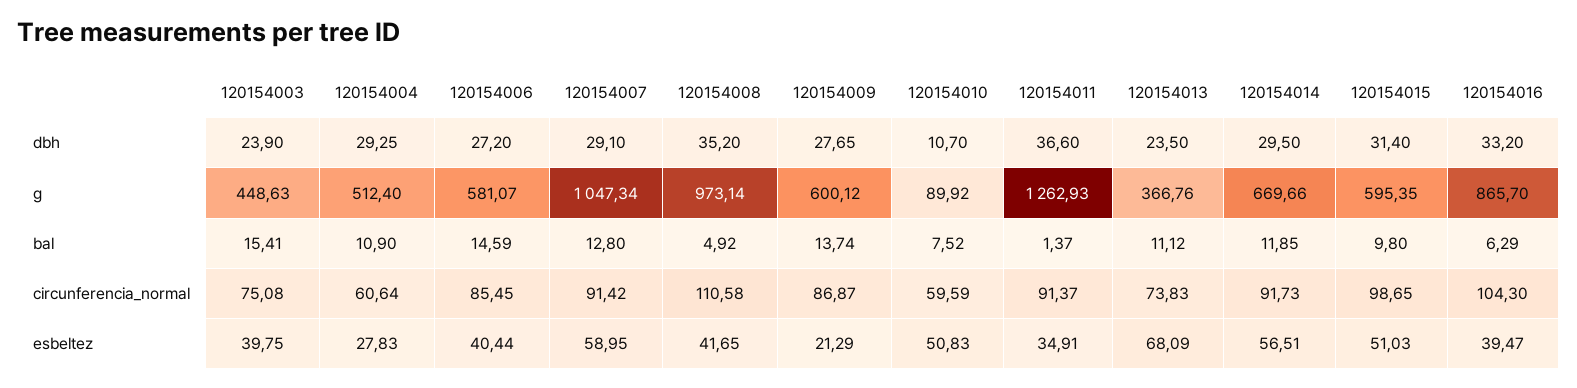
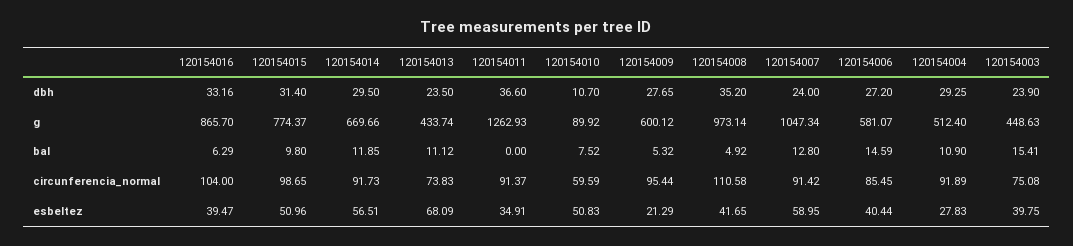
  {
    "120154003": {
      "dbh": 23.9,
      "g": 448.63,
      "bal": 15.41,
      "circunferencia_normal": 75.08,
      "esbeltez": 39.75
    },
    "120154004": {
      "dbh": 29.25,
      "g": 512.4,
      "bal": 10.9,
-     "circunferencia_normal": 60.64,
+     "circunferencia_normal": 91.89,
      "esbeltez": 27.83
    },
    "120154006": {
      "dbh": 27.2,
      "g": 581.07,
      "bal": 14.59,
      "circunferencia_normal": 85.45,
      "esbeltez": 40.44
    },
    "120154007": {
-     "dbh": 29.1,
+     "dbh": 24,
      "g": 1047.34,
      "bal": 12.8,
      "circunferencia_normal": 91.42,
      "esbeltez": 58.95
    },
    "120154008": {
      "dbh": 35.2,
      "g": 973.14,
      "bal": 4.92,
      "circunferencia_normal": 110.58,
      "esbeltez": 41.65
    },
    "120154009": {
      "dbh": 27.65,
      "g": 600.12,
-     "bal": 13.74,
+     "bal": 5.32,
-     "circunferencia_normal": 86.87,
+     "circunferencia_normal": 95.44,
      "esbeltez": 21.29
    },
    "120154010": {
      "dbh": 10.7,
      "g": 89.92,
      "bal": 7.52,
      "circunferencia_normal": 59.59,
      "esbeltez": 50.83
    },
    "120154011": {
      "dbh": 36.6,
      "g": 1262.93,
-     "bal": 1.37,
+     "bal": 0,
      "circunferencia_normal": 91.37,
      "esbeltez": 34.91
    },
    "120154013": {
      "dbh": 23.5,
-     "g": 366.76,
+     "g": 433.74,
      "bal": 11.12,
      "circunferencia_normal": 73.83,
      "esbeltez": 68.09
    },
    "120154014": {
      "dbh": 29.5,
      "g": 669.66,
      "bal": 11.85,
      "circunferencia_normal": 91.73,
      "esbeltez": 56.51
    },
    "120154015": {
      "dbh": 31.4,
-     "g": 595.35,
+     "g": 774.37,
      "bal": 9.8,
      "circunferencia_normal": 98.65,
-     "esbeltez": 51.03
+     "esbeltez": 50.96
    },
    "120154016": {
-     "dbh": 33.2,
+     "dbh": 33.16,
      "g": 865.7,
      "bal": 6.29,
-     "circunferencia_normal": 104.3,
+     "circunferencia_normal": 104,
      "esbeltez": 39.47
    }
  }

